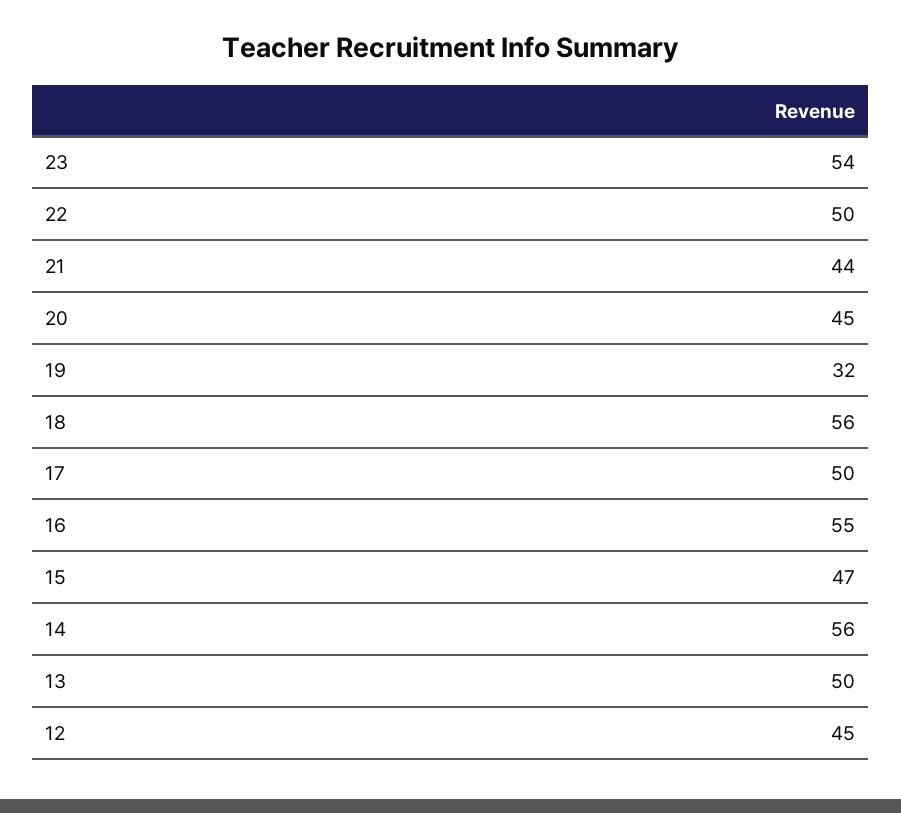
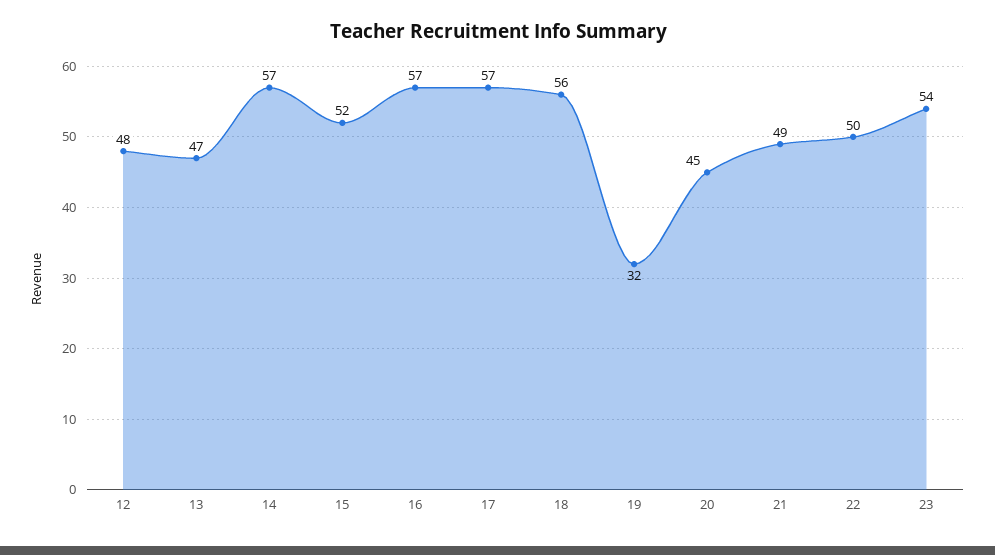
  {
    "23": 54,
    "22": 50,
-   "21": 44,
+   "21": 49,
    "20": 45,
    "19": 32,
    "18": 56,
-   "17": 50,
+   "17": 57,
-   "16": 55,
+   "16": 57,
-   "15": 47,
+   "15": 52,
-   "14": 56,
+   "14": 57,
-   "13": 50,
+   "13": 47,
-   "12": 45
+   "12": 48
  }

